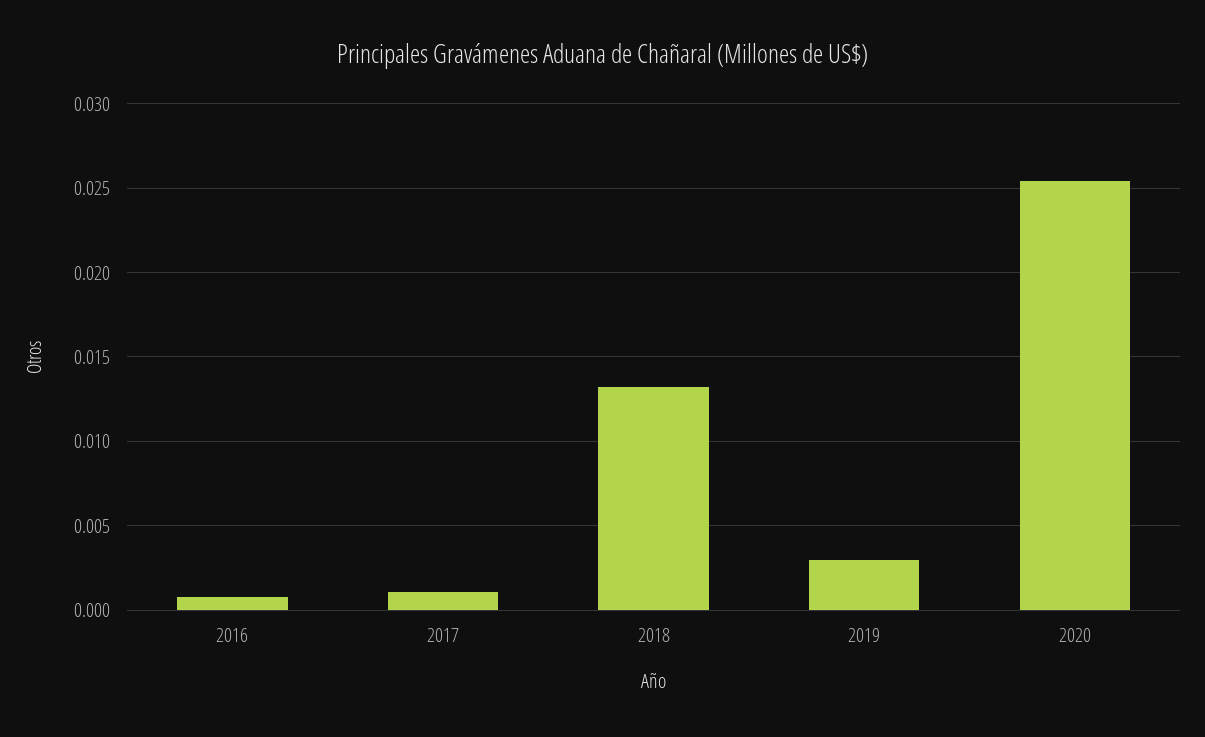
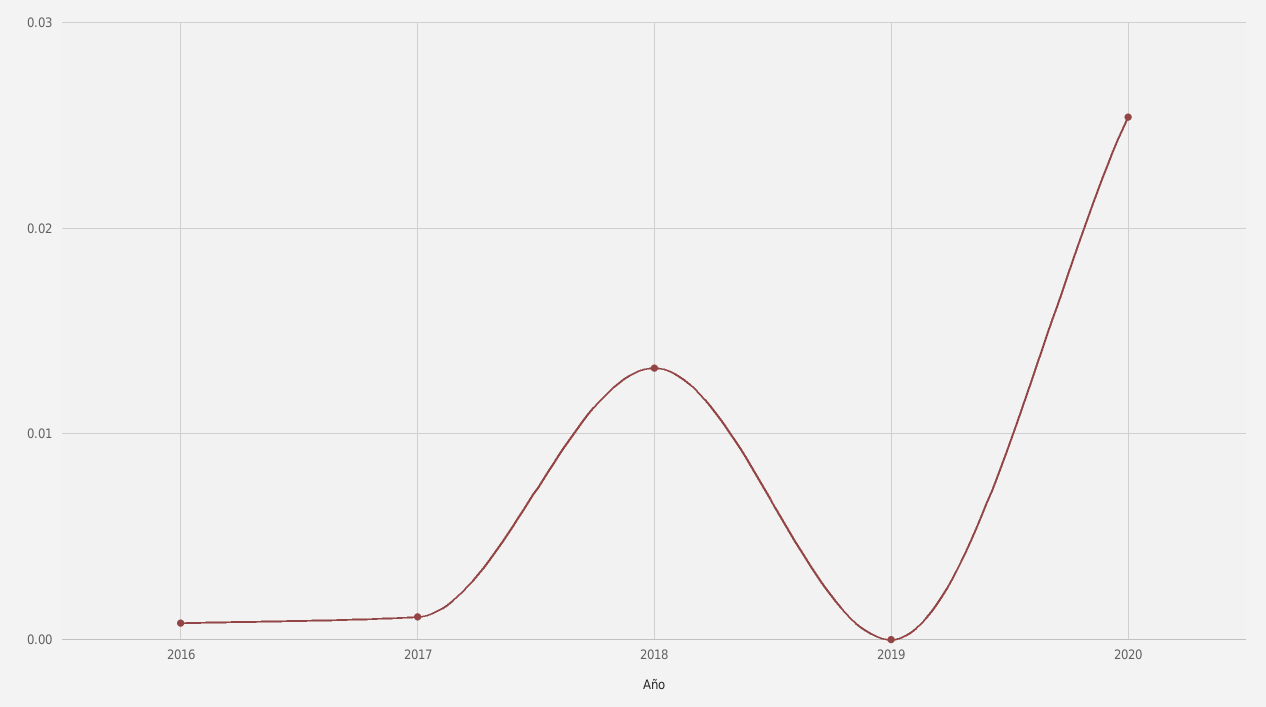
  {
    "2016": 0.001,
    "2017": 0.001,
    "2018": 0.013,
-   "2019": 0.003,
+   "2019": 0,
    "2020": 0.0255
  }

